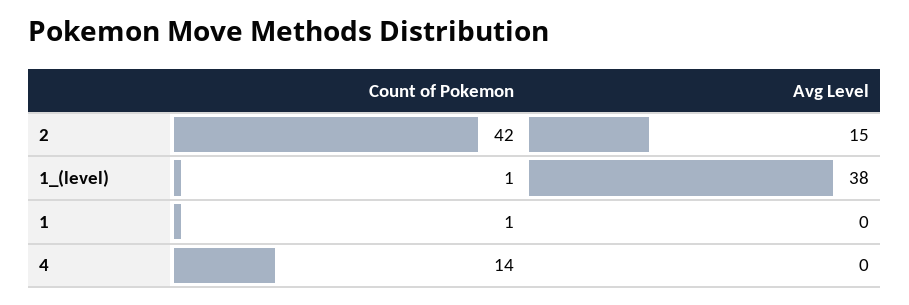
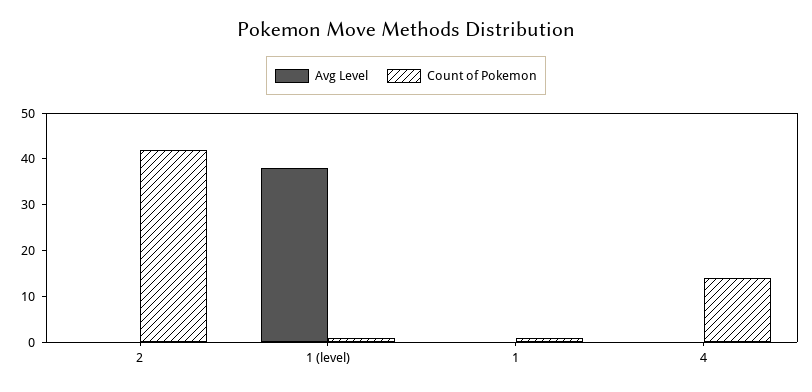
  {
    "Count of Pokemon": {
      "2": 42,
      "1_(level)": 1,
      "1": 1,
      "4": 14
    },
    "Avg Level": {
-     "2": 15,
+     "2": 0,
      "1_(level)": 38,
      "1": 0,
      "4": 0
    }
  }

